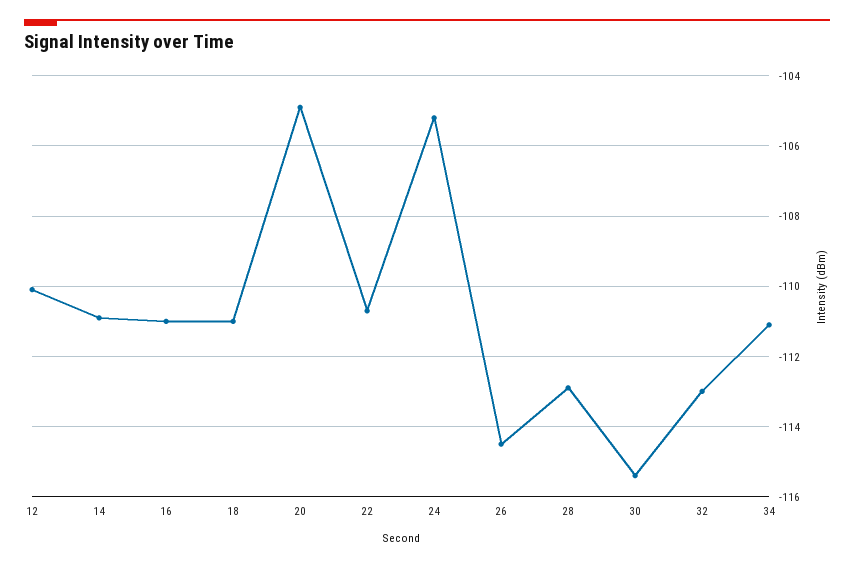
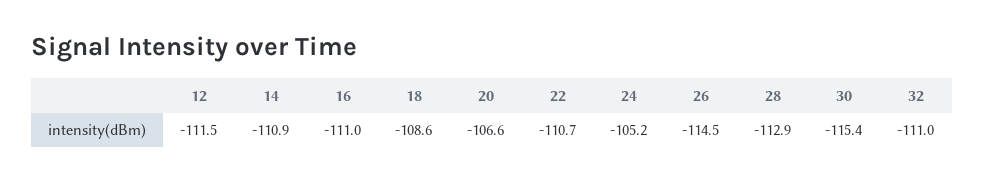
  {
-   "12": -110,
+   "12": -111.5,
    "14": -110.9,
    "16": -111,
-   "18": -111,
+   "18": -108.6,
-   "20": -105,
+   "20": -106.6,
    "22": -110.7,
    "24": -105.2,
    "26": -114.5,
    "28": -112.9,
    "30": -115.4,
-   "32": -113,
+   "32": -111
-   "34": -111
  }

